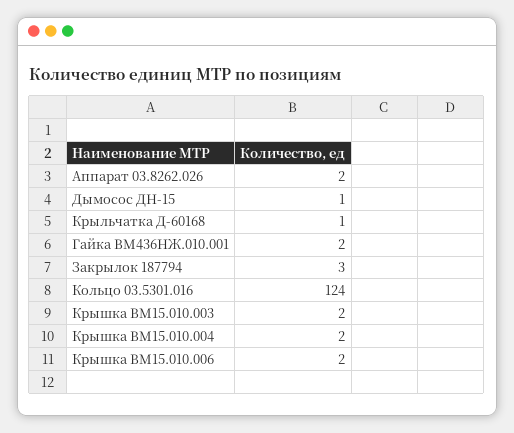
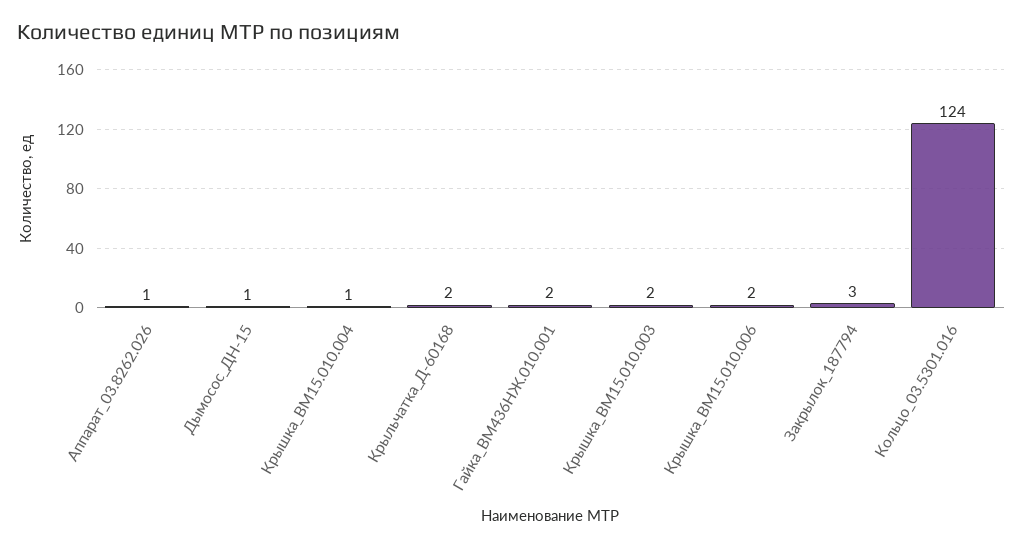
  {
-   "Аппарат 03.8262.026": 2,
+   "Аппарат 03.8262.026": 1,
    "Дымосос ДН-15": 1,
-   "Крыльчатка Д-60168": 1,
+   "Крыльчатка Д-60168": 2,
    "Гайка ВМ436НЖ.010.001": 2,
    "Закрылок 187794": 3,
    "Кольцо 03.5301.016": 124,
    "Крышка ВМ15.010.003": 2,
-   "Крышка ВМ15.010.004": 2,
+   "Крышка ВМ15.010.004": 1,
    "Крышка ВМ15.010.006": 2
  }

